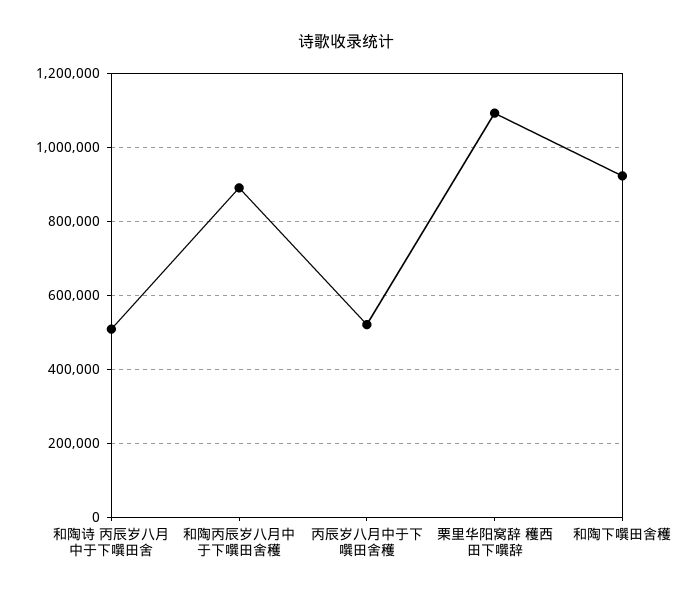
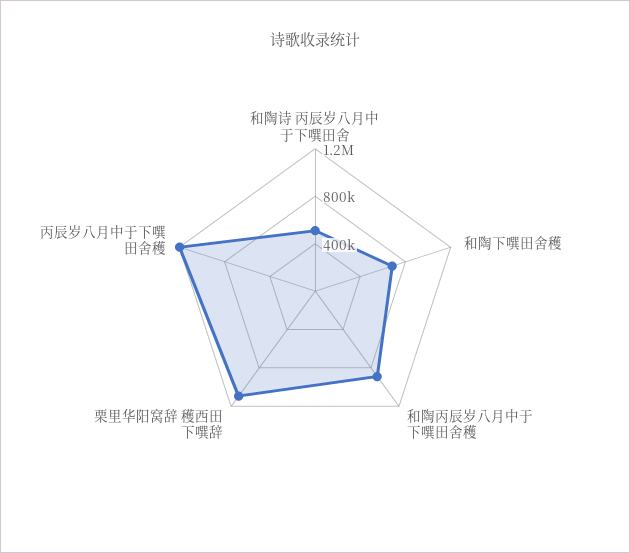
  {
    "和陶诗 丙辰岁八月中于下噀田舍": 500000,
    "和陶丙辰岁八月中于下噀田舍穫": 880000,
-   "丙辰岁八月中于下噀田舍穫": 520000,
+   "丙辰岁八月中于下噀田舍穫": 1200000,
    "栗里华阳窝辞 穫西田下噀辞": 1100000,
-   "和陶下噀田舍穫": 920000
+   "和陶下噀田舍穫": 700000
  }

